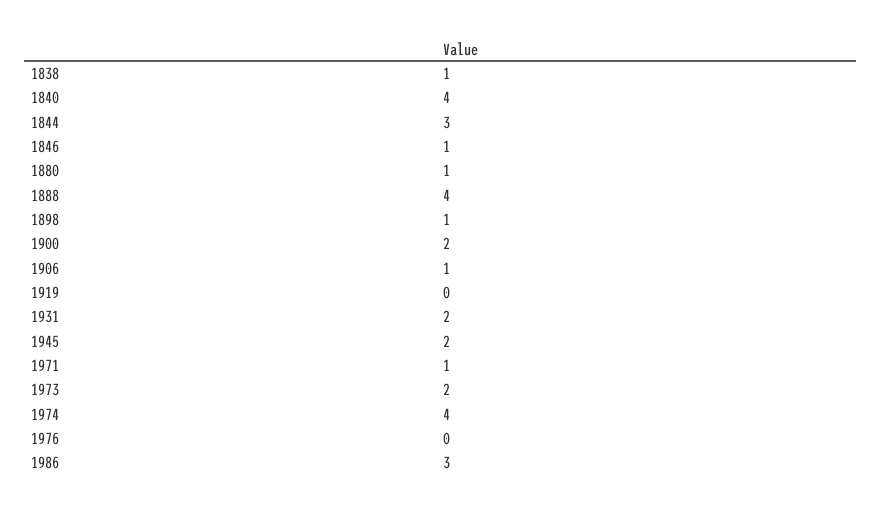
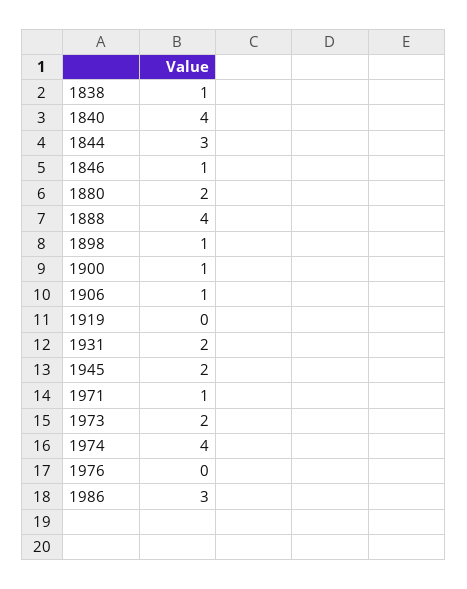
  {
    "1838": 1,
    "1840": 4,
    "1844": 3,
    "1846": 1,
-   "1880": 1,
+   "1880": 2,
    "1888": 4,
    "1898": 1,
-   "1900": 2,
+   "1900": 1,
    "1906": 1,
    "1919": 0,
    "1931": 2,
    "1945": 2,
    "1971": 1,
    "1973": 2,
    "1974": 4,
    "1976": 0,
    "1986": 3
  }

